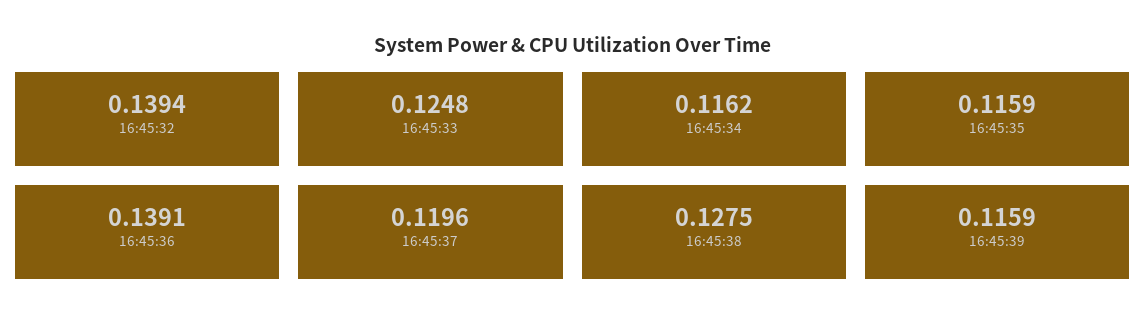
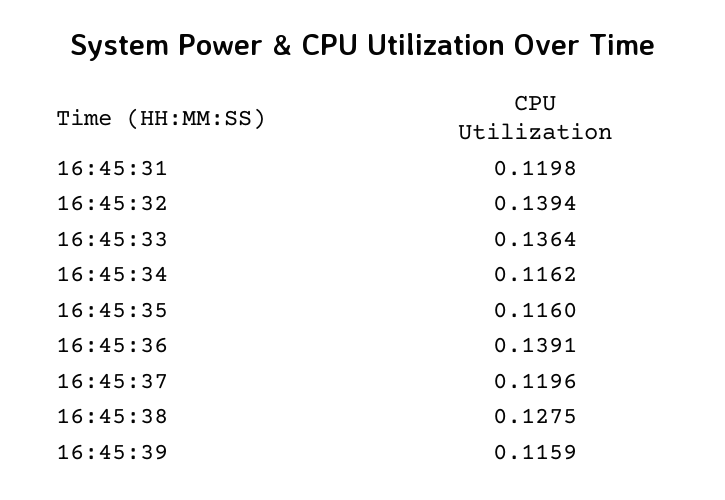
  {
    "16:45:32": 0.1394,
-   "16:45:33": 0.1248,
+   "16:45:33": 0.1364,
    "16:45:34": 0.1162,
-   "16:45:35": 0.1159,
+   "16:45:35": 0.116,
    "16:45:36": 0.1391,
    "16:45:37": 0.1196,
    "16:45:38": 0.1275,
-   "16:45:39": 0.1159
+   "16:45:39": 0.1159,
+   "16:45:31": 0.1198
  }

